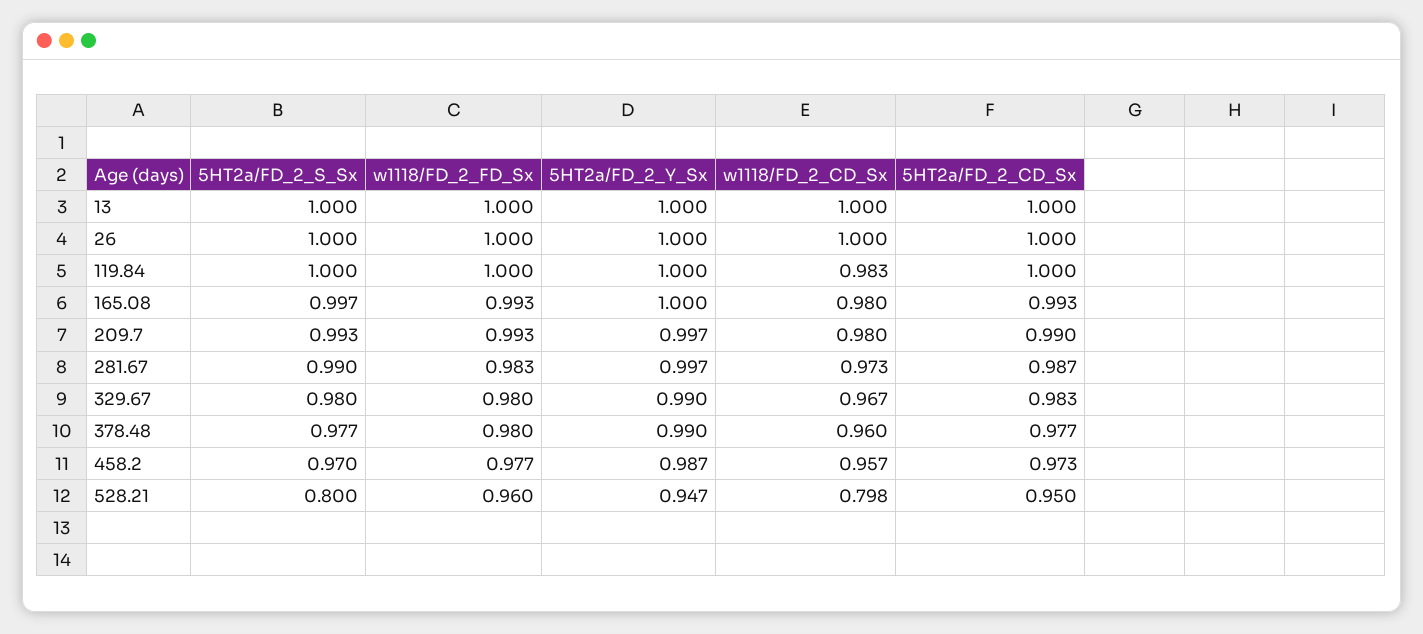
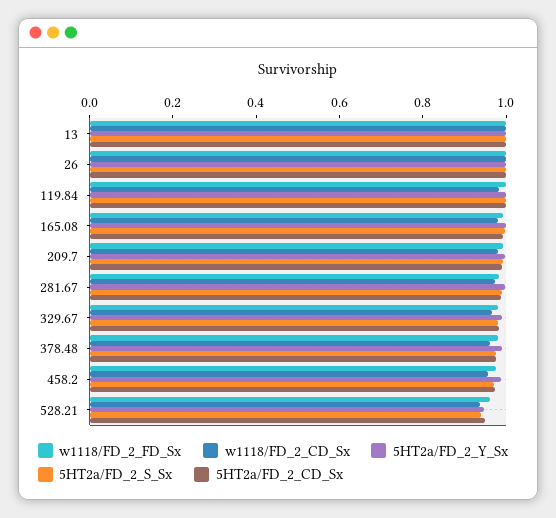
  {
    "5HT2a/FD_2_S_Sx": {
      "13": 1,
      "26": 1,
      "119.84": 1,
      "165.08": 0.997,
      "209.7": 0.993,
      "281.67": 0.99,
      "329.67": 0.98,
      "378.48": 0.977,
      "458.2": 0.97,
-     "528.21": 0.8
+     "528.21": 0.95
    },
    "w1118/FD_2_FD_Sx": {
      "13": 1,
      "26": 1,
      "119.84": 1,
      "165.08": 0.993,
      "209.7": 0.993,
      "281.67": 0.983,
      "329.67": 0.98,
      "378.48": 0.98,
      "458.2": 0.977,
      "528.21": 0.96
    },
    "5HT2a/FD_2_Y_Sx": {
      "13": 1,
      "26": 1,
      "119.84": 1,
      "165.08": 1,
      "209.7": 0.997,
      "281.67": 0.997,
      "329.67": 0.99,
      "378.48": 0.99,
      "458.2": 0.987,
      "528.21": 0.947
    },
    "w1118/FD_2_CD_Sx": {
      "13": 1,
      "26": 1,
      "119.84": 0.983,
      "165.08": 0.98,
      "209.7": 0.98,
      "281.67": 0.973,
      "329.67": 0.967,
      "378.48": 0.96,
      "458.2": 0.957,
-     "528.21": 0.798
+     "528.21": 0.95
    },
    "5HT2a/FD_2_CD_Sx": {
      "13": 1,
      "26": 1,
      "119.84": 1,
      "165.08": 0.993,
      "209.7": 0.99,
      "281.67": 0.987,
      "329.67": 0.983,
      "378.48": 0.977,
      "458.2": 0.973,
      "528.21": 0.95
    }
  }

